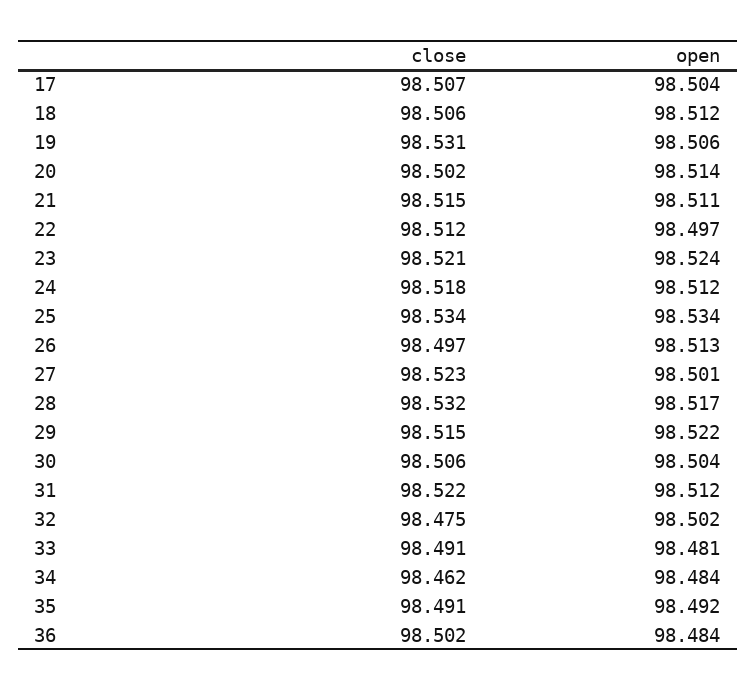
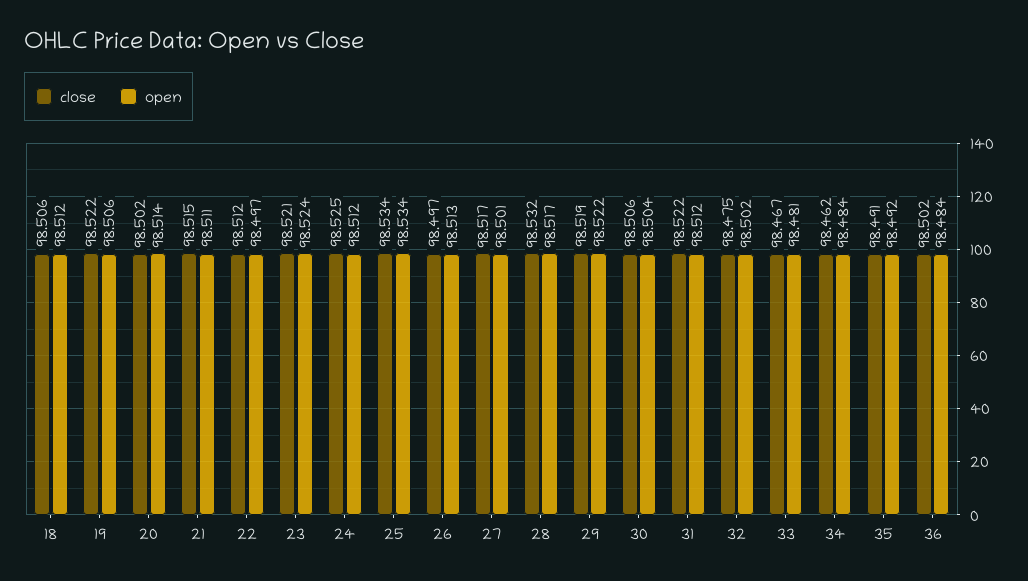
  {
    "close": {
-     "17": 98.507,
      "18": 98.506,
-     "19": 98.531,
+     "19": 98.522,
      "20": 98.502,
      "21": 98.515,
      "22": 98.512,
      "23": 98.521,
-     "24": 98.518,
+     "24": 98.525,
      "25": 98.534,
      "26": 98.497,
-     "27": 98.523,
+     "27": 98.517,
      "28": 98.532,
-     "29": 98.515,
+     "29": 98.519,
      "30": 98.506,
      "31": 98.522,
      "32": 98.475,
-     "33": 98.491,
+     "33": 98.467,
      "34": 98.462,
      "35": 98.491,
      "36": 98.502
    },
    "open": {
-     "17": 98.504,
      "18": 98.512,
      "19": 98.506,
      "20": 98.514,
      "21": 98.511,
      "22": 98.497,
      "23": 98.524,
      "24": 98.512,
      "25": 98.534,
      "26": 98.513,
      "27": 98.501,
      "28": 98.517,
      "29": 98.522,
      "30": 98.504,
      "31": 98.512,
      "32": 98.502,
      "33": 98.481,
      "34": 98.484,
      "35": 98.492,
      "36": 98.484
    }
  }

